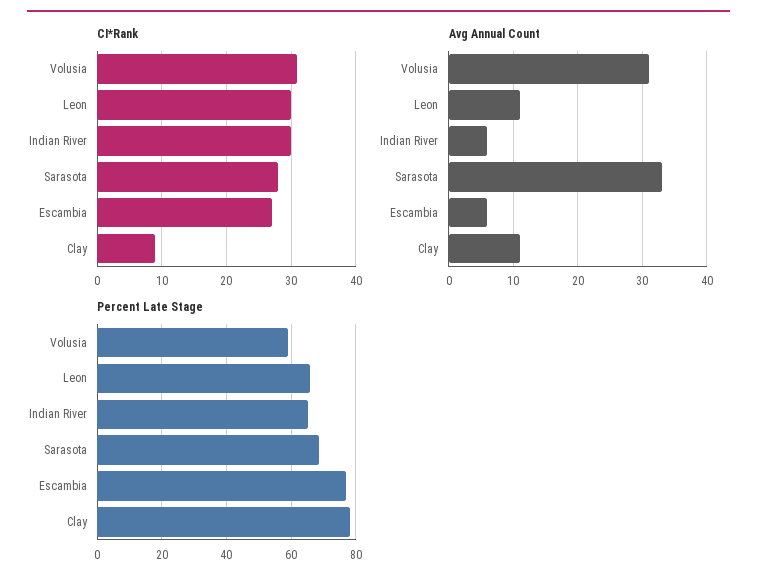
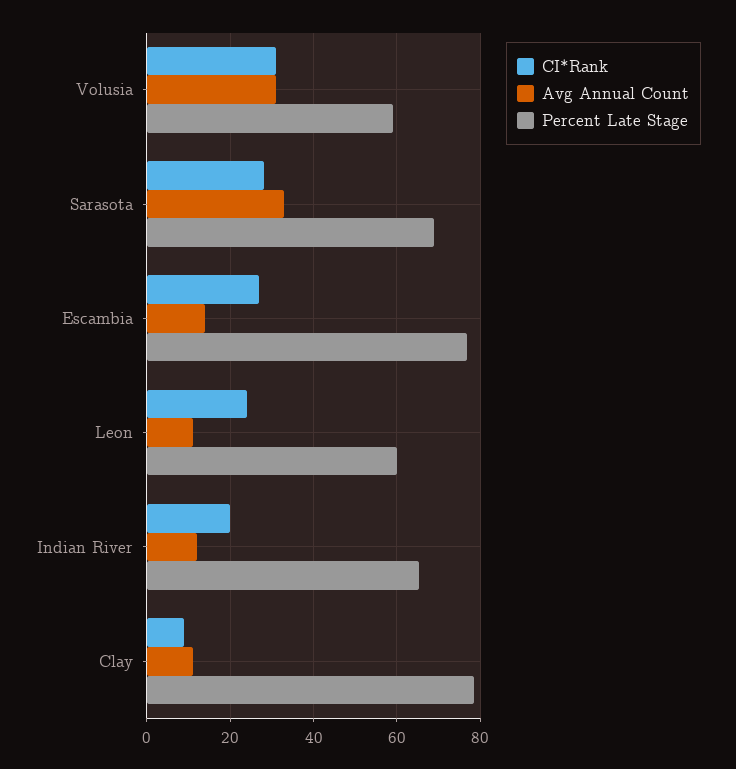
  {
    "CI*Rank": {
      "Volusia": 31,
-     "Leon": 30,
+     "Leon": 24,
-     "Indian River": 30,
+     "Indian River": 20,
      "Sarasota": 28,
      "Escambia": 27,
      "Clay": 9
    },
    "Avg Annual Count": {
      "Volusia": 31,
      "Leon": 11,
-     "Indian River": 6,
+     "Indian River": 12,
      "Sarasota": 33,
-     "Escambia": 6,
+     "Escambia": 14,
      "Clay": 11
    },
    "Percent Late Stage": {
      "Volusia": 60,
-     "Leon": 66,
+     "Leon": 60,
      "Indian River": 66,
      "Sarasota": 68,
      "Escambia": 76,
      "Clay": 78
    }
  }

